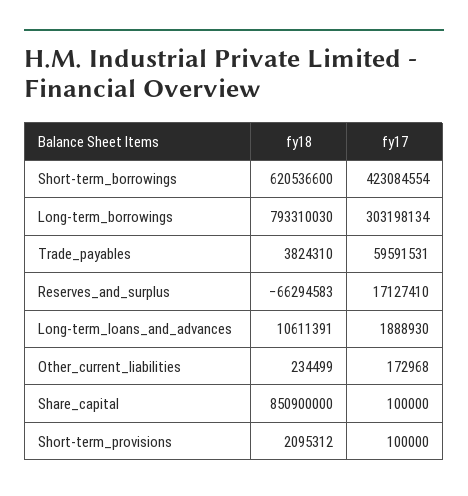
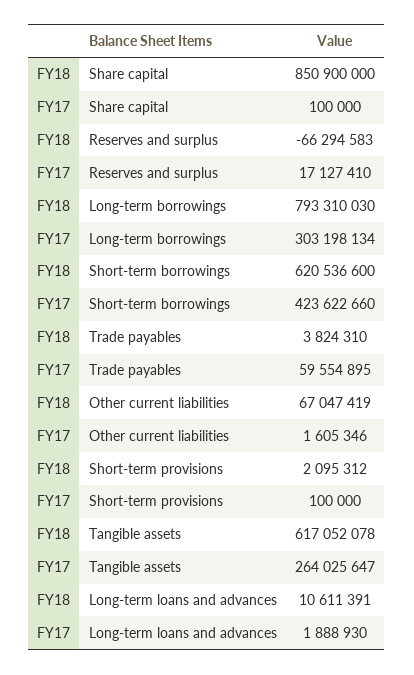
  {
    "fy18": {
      "Short-term_borrowings": 620536600,
      "Long-term_borrowings": 793310030,
      "Trade_payables": 3824310,
      "Reserves_and_surplus": -66294583,
      "Long-term_loans_and_advances": 10611391,
-     "Other_current_liabilities": 234499,
+     "Other_current_liabilities": 67047419,
      "Share_capital": 850900000,
-     "Short-term_provisions": 2095312
+     "Short-term_provisions": 2095312,
+     "Tangible assets": 617052078
    },
    "fy17": {
-     "Short-term_borrowings": 423084554,
+     "Short-term_borrowings": 423622660,
      "Long-term_borrowings": 303198134,
-     "Trade_payables": 59591531,
+     "Trade_payables": 59554895,
      "Reserves_and_surplus": 17127410,
      "Long-term_loans_and_advances": 1888930,
-     "Other_current_liabilities": 172968,
+     "Other_current_liabilities": 1605346,
      "Share_capital": 100000,
-     "Short-term_provisions": 100000
+     "Short-term_provisions": 100000,
+     "Tangible assets": 264025647
    }
  }

